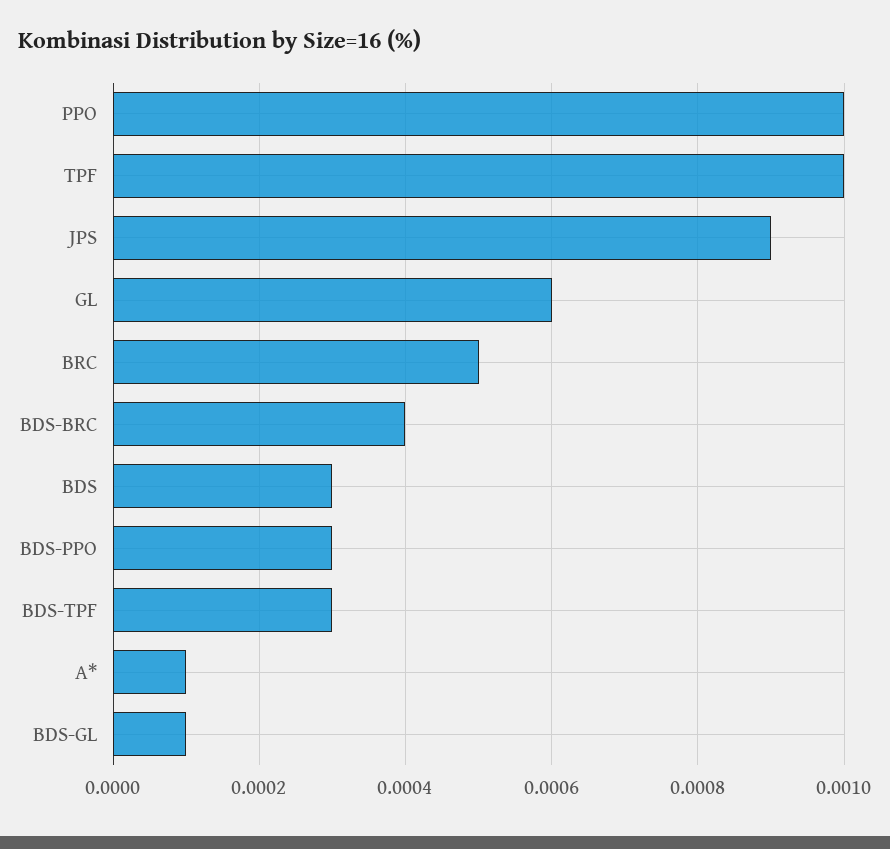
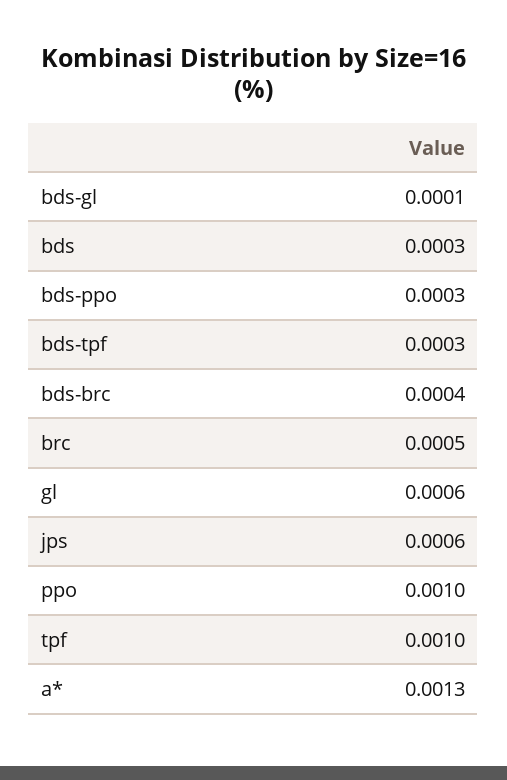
  {
    "PPO": 0.001,
    "TPF": 0.001,
-   "JPS": 0.0009,
+   "JPS": 0.0006,
    "GL": 0.0006,
    "BRC": 0.0005,
    "BDS-BRC": 0.0004,
    "BDS": 0.0003,
    "BDS-PPO": 0.0003,
    "BDS-TPF": 0.0003,
-   "A*": 0.0001,
+   "A*": 0.0013,
    "BDS-GL": 0.0001
  }

